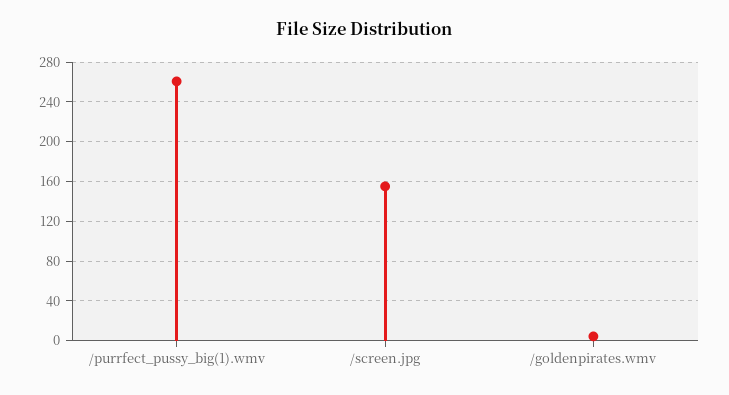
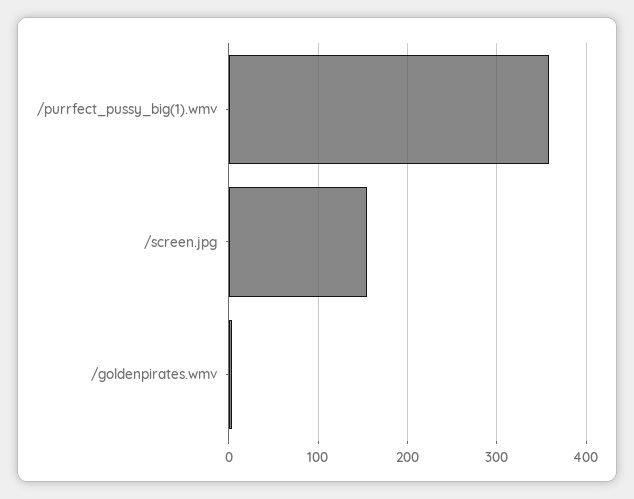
  {
-   "/purrfect_pussy_big(1).wmv": 260,
+   "/purrfect_pussy_big(1).wmv": 360,
    "/screen.jpg": 150,
    "/goldenpirates.wmv": 0
  }

